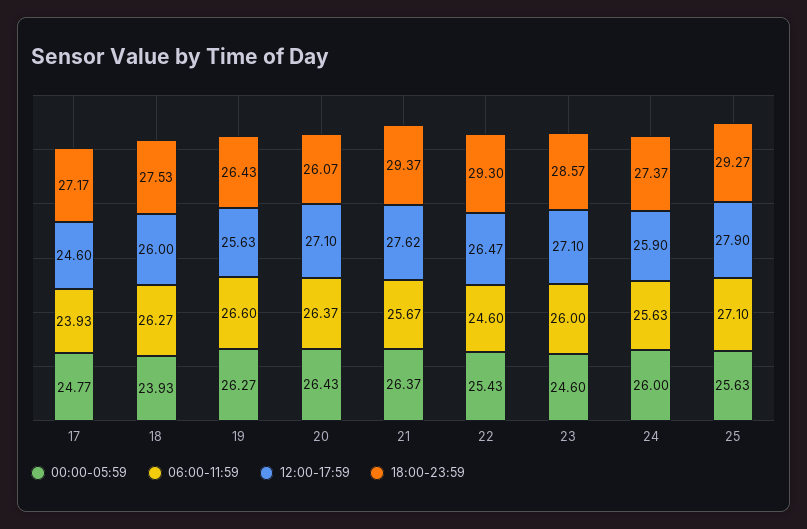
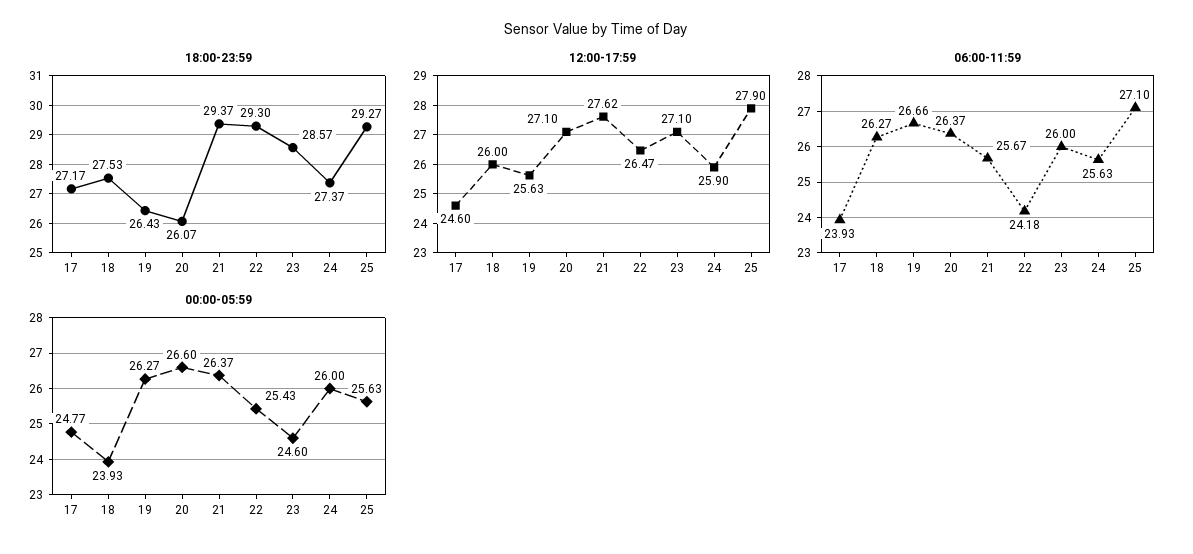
  {
    "00:00-05:59": {
      "17": 24.77,
      "18": 23.93,
      "19": 26.27,
-     "20": 26.43,
+     "20": 26.6,
      "21": 26.37,
      "22": 25.43,
      "23": 24.6,
      "24": 26,
      "25": 25.63
    },
    "06:00-11:59": {
      "17": 23.93,
      "18": 26.27,
-     "19": 26.6,
+     "19": 26.66,
      "20": 26.37,
      "21": 25.67,
-     "22": 24.6,
+     "22": 24.18,
      "23": 26,
      "24": 25.63,
      "25": 27.1
    },
    "12:00-17:59": {
      "17": 24.6,
      "18": 26,
      "19": 25.63,
      "20": 27.1,
      "21": 27.62,
      "22": 26.47,
      "23": 27.1,
      "24": 25.9,
      "25": 27.9
    },
    "18:00-23:59": {
      "17": 27.17,
      "18": 27.53,
      "19": 26.43,
      "20": 26.07,
      "21": 29.37,
      "22": 29.3,
      "23": 28.57,
      "24": 27.37,
      "25": 29.27
    }
  }

